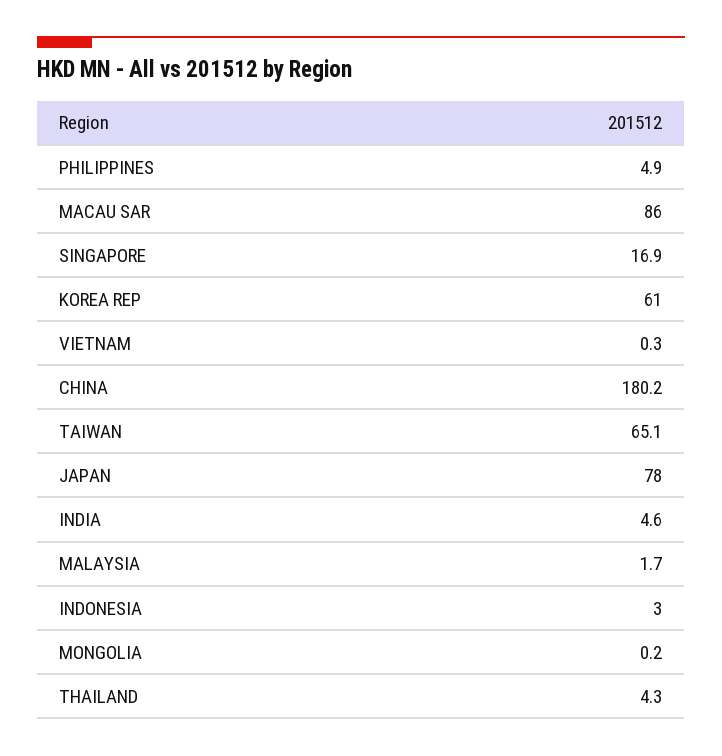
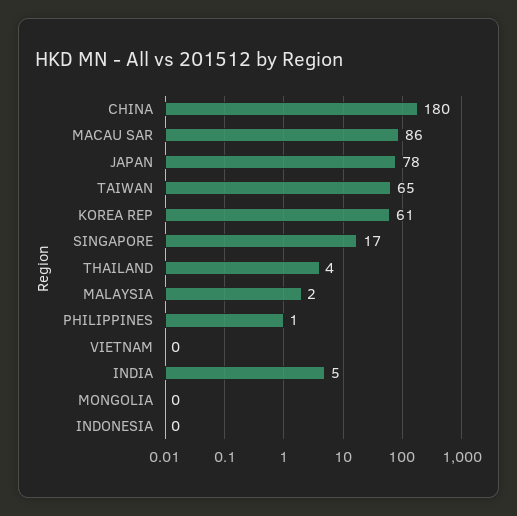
  {
-   "PHILIPPINES": 4.9,
+   "PHILIPPINES": 1,
    "MACAU SAR": 86,
    "SINGAPORE": 16.9,
    "KOREA REP": 61,
    "VIETNAM": 0.3,
    "CHINA": 180.2,
    "TAIWAN": 65.1,
    "JAPAN": 78,
    "INDIA": 4.6,
    "MALAYSIA": 1.7,
-   "INDONESIA": 3,
+   "INDONESIA": 0,
    "MONGOLIA": 0.2,
    "THAILAND": 4.3
  }

